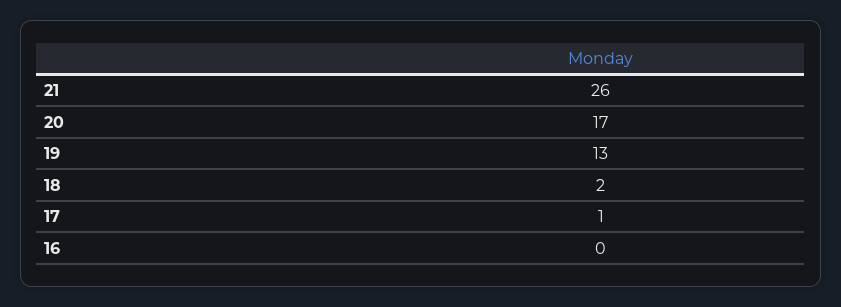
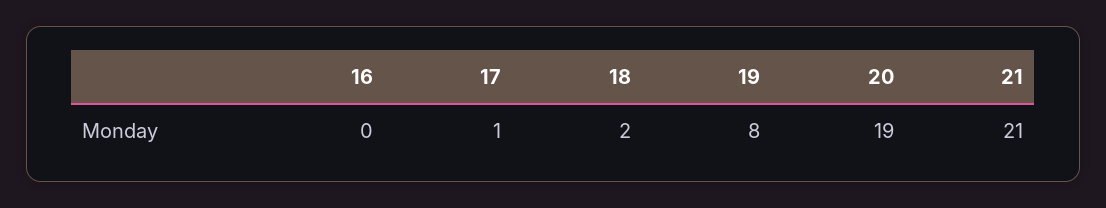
  {
-   "21": 26,
+   "21": 21,
-   "20": 17,
+   "20": 19,
-   "19": 13,
+   "19": 8,
    "18": 2,
    "17": 1,
    "16": 0
  }

